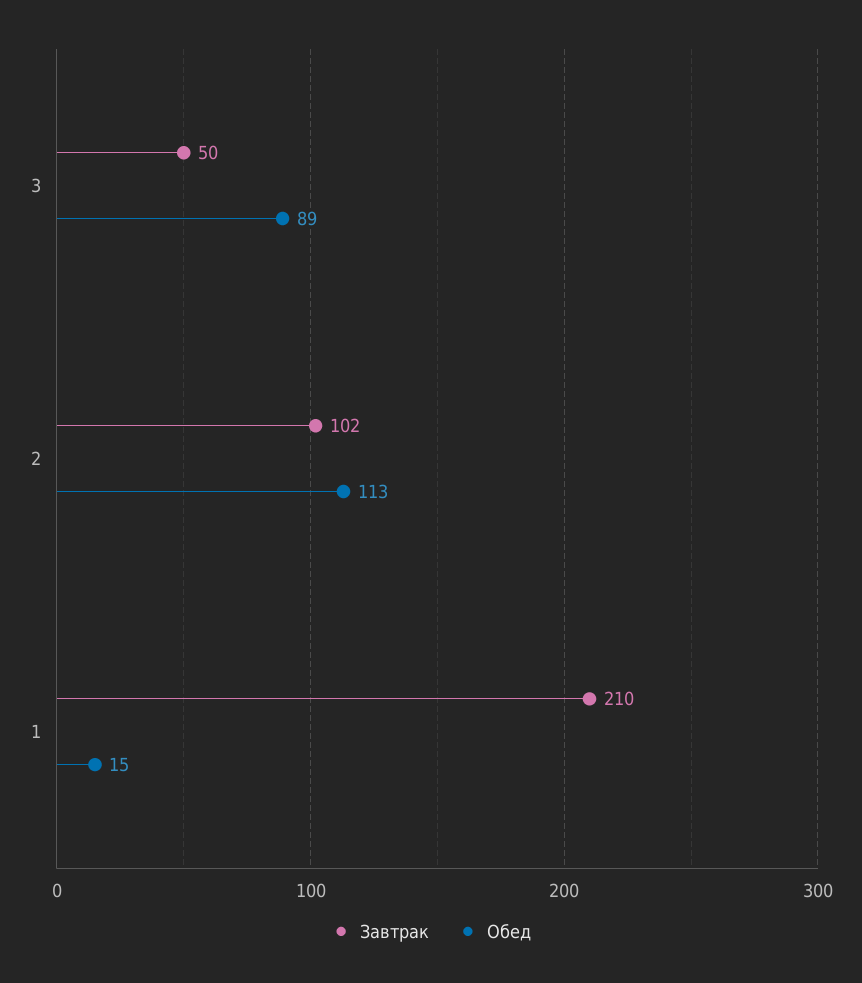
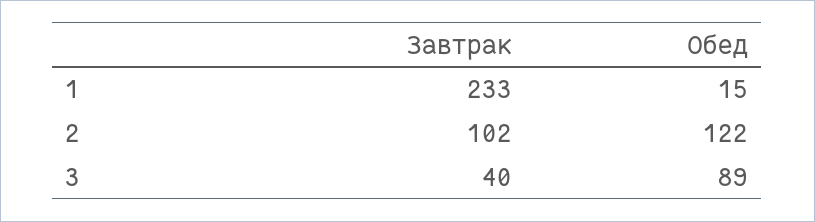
  {
    "Завтрак": {
-     "3": 50,
+     "3": 40,
      "2": 102,
-     "1": 210
+     "1": 233
    },
    "Обед": {
      "3": 89,
-     "2": 113,
+     "2": 122,
      "1": 15
    }
  }

